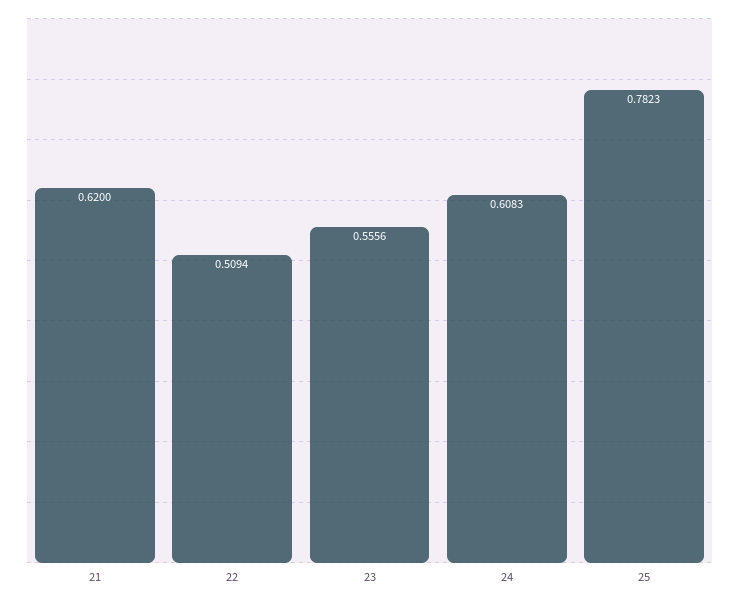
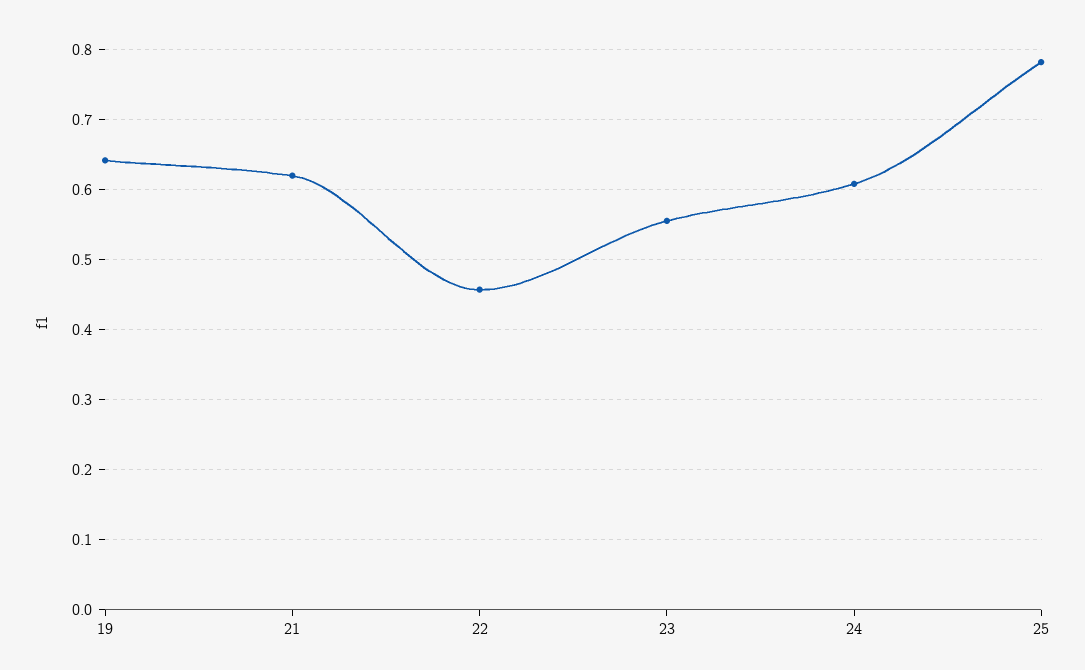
  {
    "21": 0.62,
-   "22": 0.5094,
+   "22": 0.46,
    "23": 0.5556,
    "24": 0.6083,
-   "25": 0.7823
+   "25": 0.7823,
+   "19": 0.64
  }

